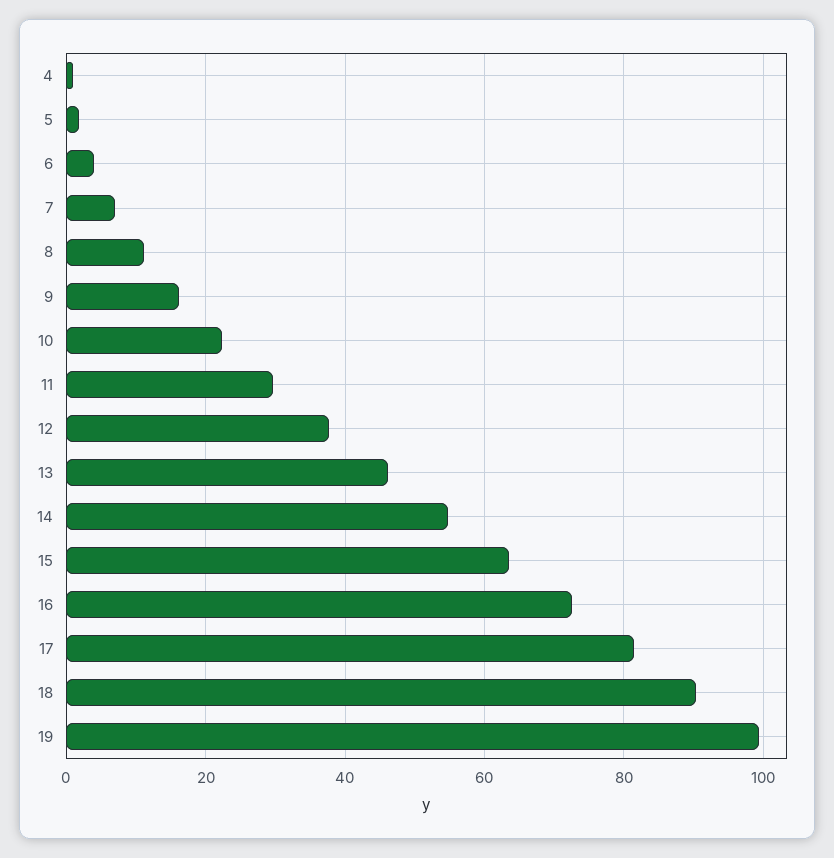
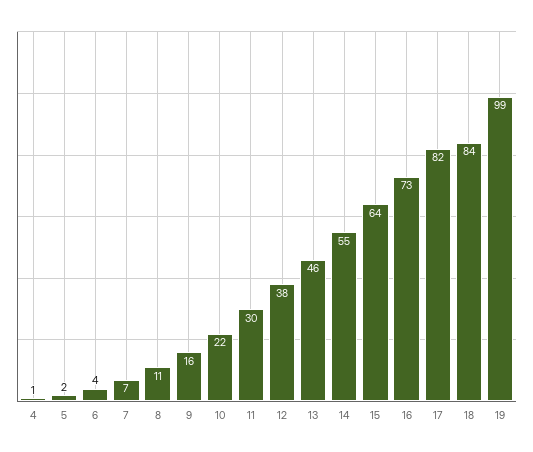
  {
    "4": 1,
    "5": 2,
    "6": 4,
    "7": 7,
    "8": 11,
    "9": 16,
    "10": 22,
    "11": 30,
    "12": 38,
    "13": 46,
    "14": 55,
    "15": 64,
    "16": 73,
    "17": 82,
-   "18": 90,
+   "18": 84,
    "19": 99
  }

